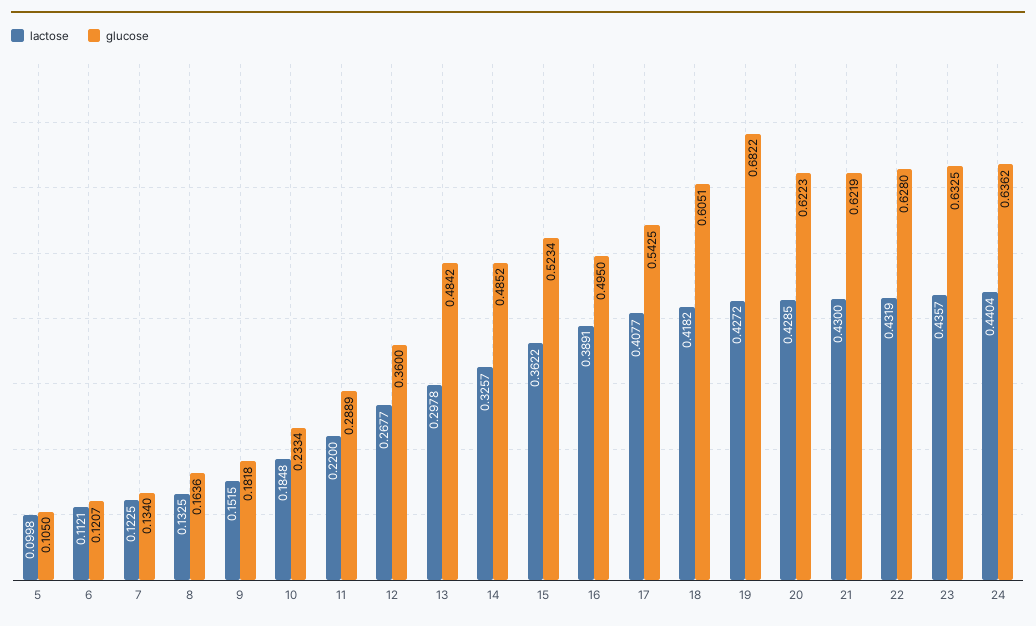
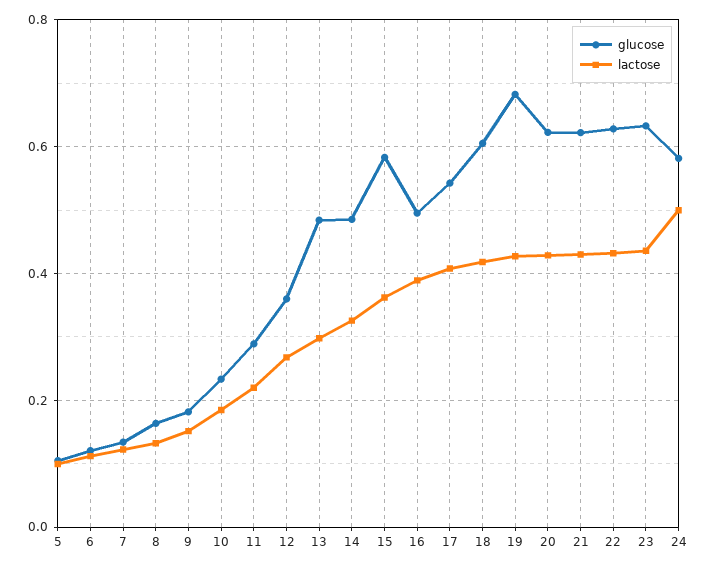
  {
    "lactose": {
      "5": 0.0998,
      "6": 0.1121,
      "7": 0.1225,
      "8": 0.1325,
      "9": 0.1515,
      "10": 0.1848,
      "11": 0.22,
      "12": 0.2677,
      "13": 0.2978,
      "14": 0.3257,
      "15": 0.3622,
      "16": 0.3891,
      "17": 0.4077,
      "18": 0.4182,
      "19": 0.4272,
      "20": 0.4285,
      "21": 0.43,
      "22": 0.4319,
      "23": 0.4357,
-     "24": 0.4404
+     "24": 0.5
    },
    "glucose": {
      "5": 0.105,
      "6": 0.1207,
      "7": 0.134,
      "8": 0.1636,
      "9": 0.1818,
      "10": 0.2334,
      "11": 0.2889,
      "12": 0.36,
      "13": 0.4842,
      "14": 0.4852,
-     "15": 0.5234,
+     "15": 0.58,
      "16": 0.495,
      "17": 0.5425,
      "18": 0.6051,
      "19": 0.6822,
      "20": 0.6223,
      "21": 0.6219,
      "22": 0.628,
      "23": 0.6325,
-     "24": 0.6362
+     "24": 0.58
    }
  }

